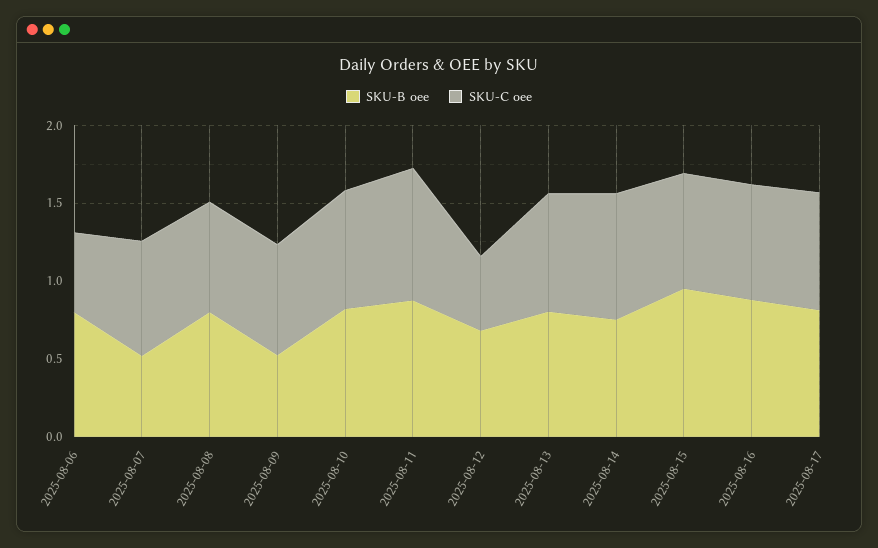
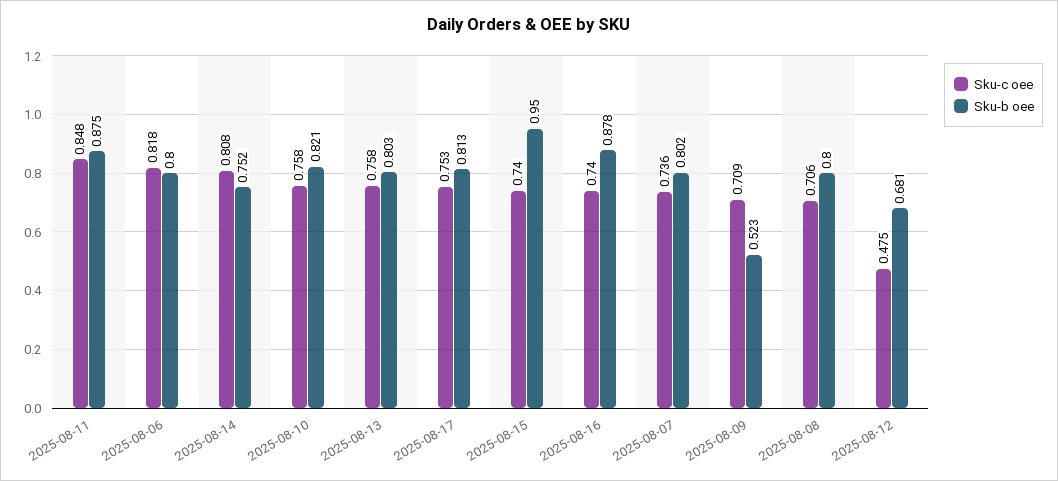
  {
    "SKU-B oee": {
      "2025-08-06": 0.8,
-     "2025-08-07": 0.5,
+     "2025-08-07": 0.802,
      "2025-08-08": 0.8,
      "2025-08-09": 0.523,
      "2025-08-10": 0.821,
      "2025-08-11": 0.875,
      "2025-08-12": 0.681,
      "2025-08-13": 0.803,
      "2025-08-14": 0.752,
      "2025-08-15": 0.95,
      "2025-08-16": 0.878,
      "2025-08-17": 0.813
    },
    "SKU-C oee": {
-     "2025-08-06": 0.5,
+     "2025-08-06": 0.818,
      "2025-08-07": 0.736,
      "2025-08-08": 0.706,
      "2025-08-09": 0.709,
      "2025-08-10": 0.758,
      "2025-08-11": 0.848,
      "2025-08-12": 0.475,
      "2025-08-13": 0.758,
      "2025-08-14": 0.808,
      "2025-08-15": 0.74,
      "2025-08-16": 0.74,
      "2025-08-17": 0.753
    }
  }

